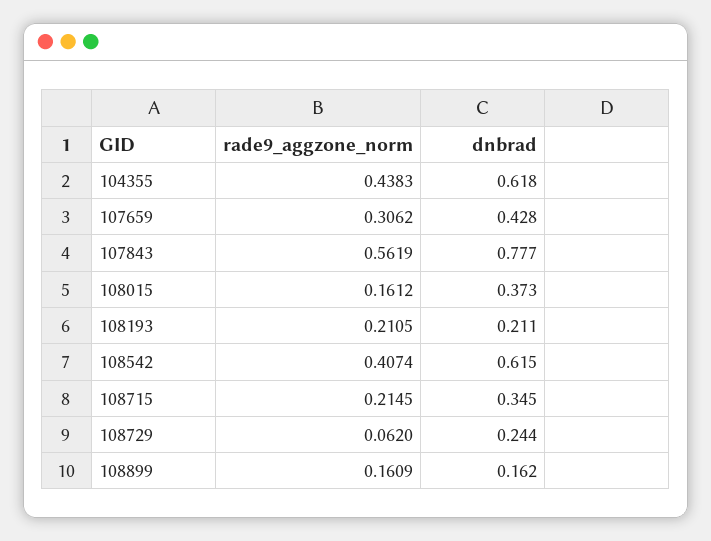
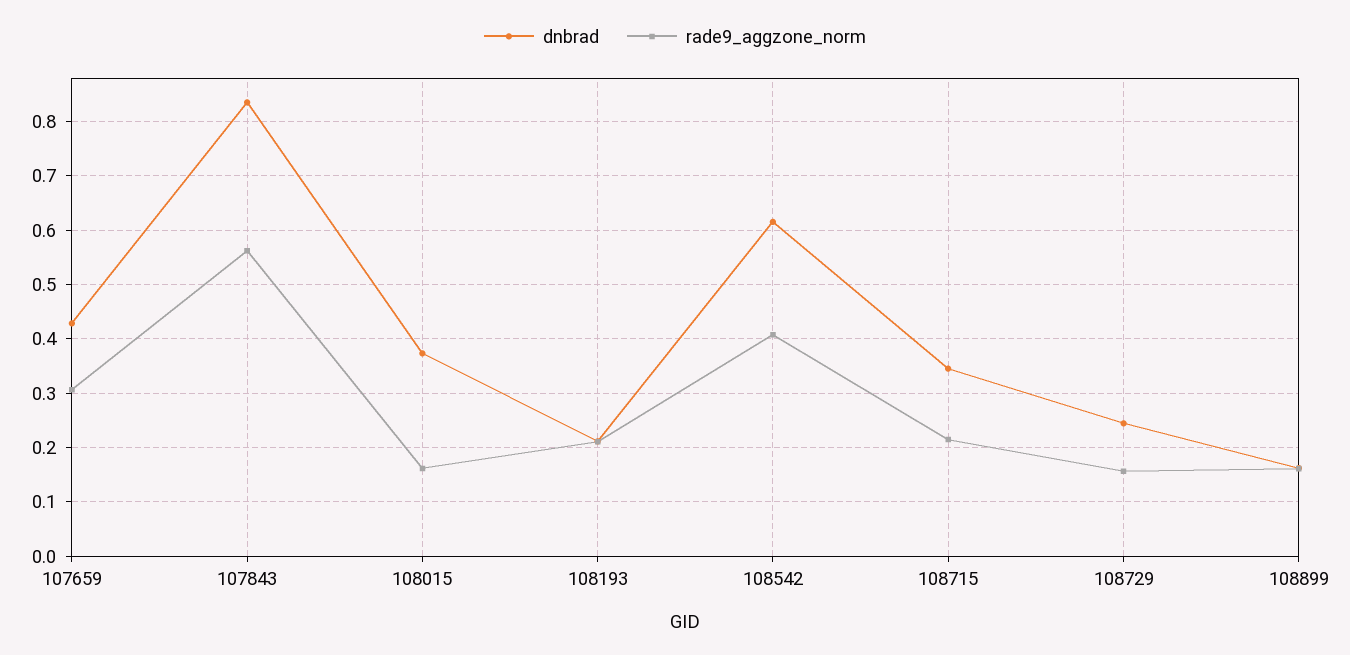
  {
    "rade9_aggzone_norm": {
-     "104355": 0.4383,
      "107659": 0.3062,
      "107843": 0.5619,
      "108015": 0.1612,
      "108193": 0.2105,
      "108542": 0.4074,
      "108715": 0.2145,
-     "108729": 0.062,
+     "108729": 0.16,
      "108899": 0.1609
    },
    "dnbrad": {
-     "104355": 0.618,
      "107659": 0.428,
-     "107843": 0.777,
+     "107843": 0.84,
      "108015": 0.373,
      "108193": 0.211,
      "108542": 0.615,
      "108715": 0.345,
      "108729": 0.244,
      "108899": 0.162
    }
  }

